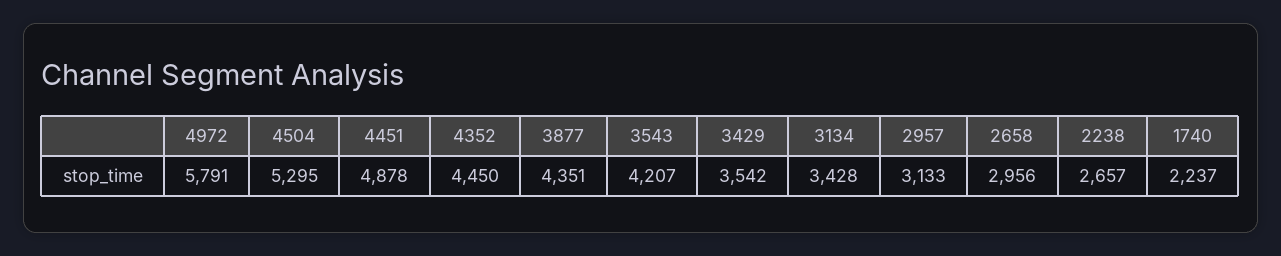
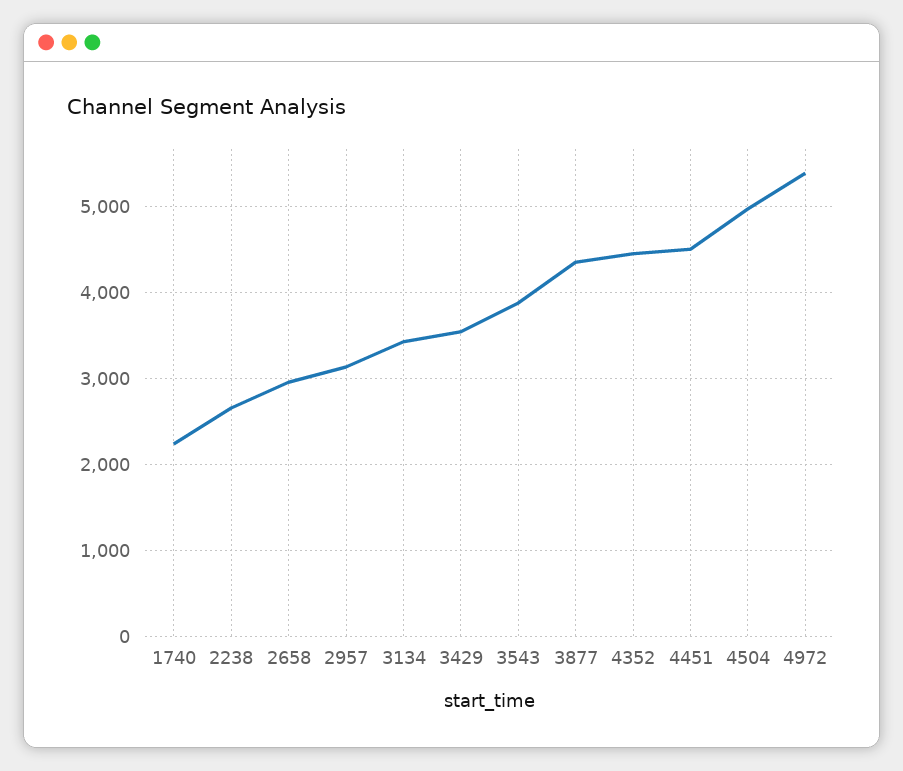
  {
-   "4972": 5791,
+   "4972": 5400,
-   "4504": 5295,
+   "4504": 5000,
-   "4451": 4878,
+   "4451": 4500,
    "4352": 4450,
    "3877": 4351,
-   "3543": 4207,
+   "3543": 3900,
    "3429": 3542,
    "3134": 3428,
    "2957": 3133,
    "2658": 2956,
    "2238": 2657,
    "1740": 2237
  }

